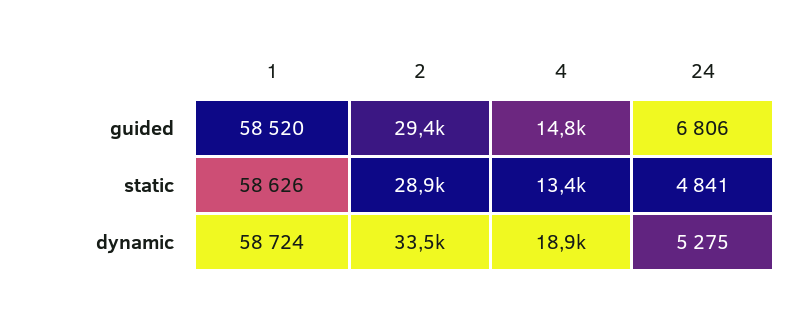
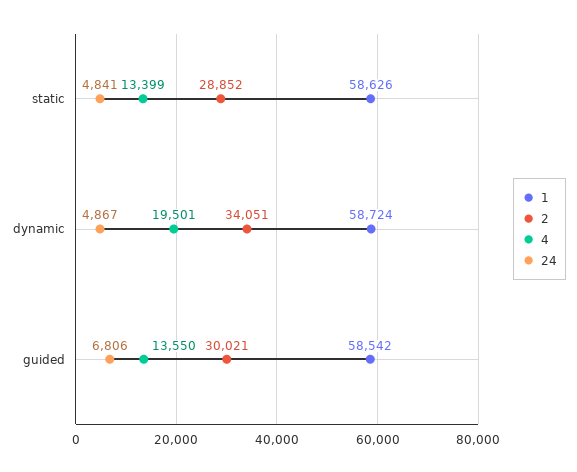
  {
    "1": {
-     "guided": 58520,
+     "guided": 58542,
      "static": 58626,
      "dynamic": 58724
    },
    "2": {
-     "guided": 29400,
+     "guided": 30021,
      "static": 28852,
-     "dynamic": 33500
+     "dynamic": 34051
    },
    "4": {
-     "guided": 14800,
+     "guided": 13550,
      "static": 13399,
-     "dynamic": 18900
+     "dynamic": 19501
    },
    "24": {
      "guided": 6806,
      "static": 4841,
-     "dynamic": 5275
+     "dynamic": 4867
    }
  }

